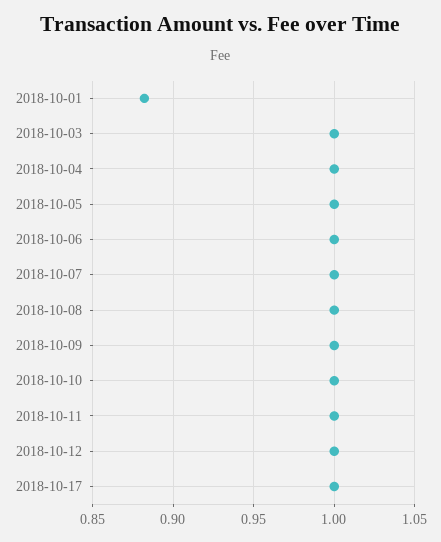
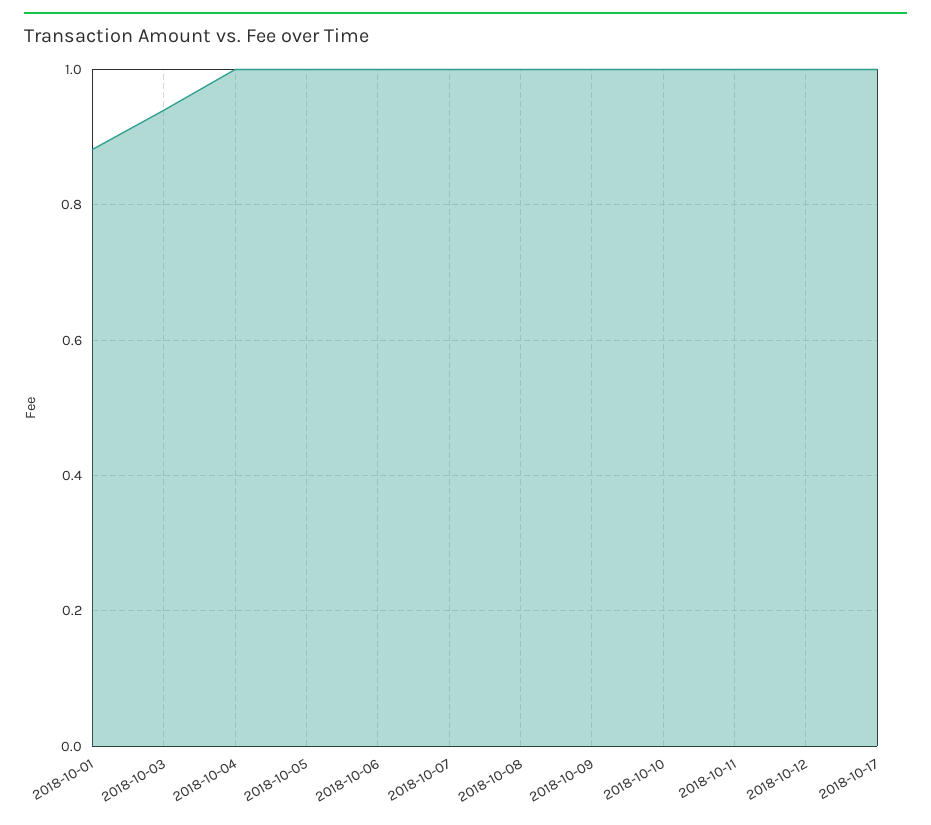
  {
    "2018-10-01": 0.88,
-   "2018-10-03": 1,
+   "2018-10-03": 0.94,
    "2018-10-04": 1,
    "2018-10-05": 1,
    "2018-10-06": 1,
    "2018-10-07": 1,
    "2018-10-08": 1,
    "2018-10-09": 1,
    "2018-10-10": 1,
    "2018-10-11": 1,
    "2018-10-12": 1,
    "2018-10-17": 1
  }

